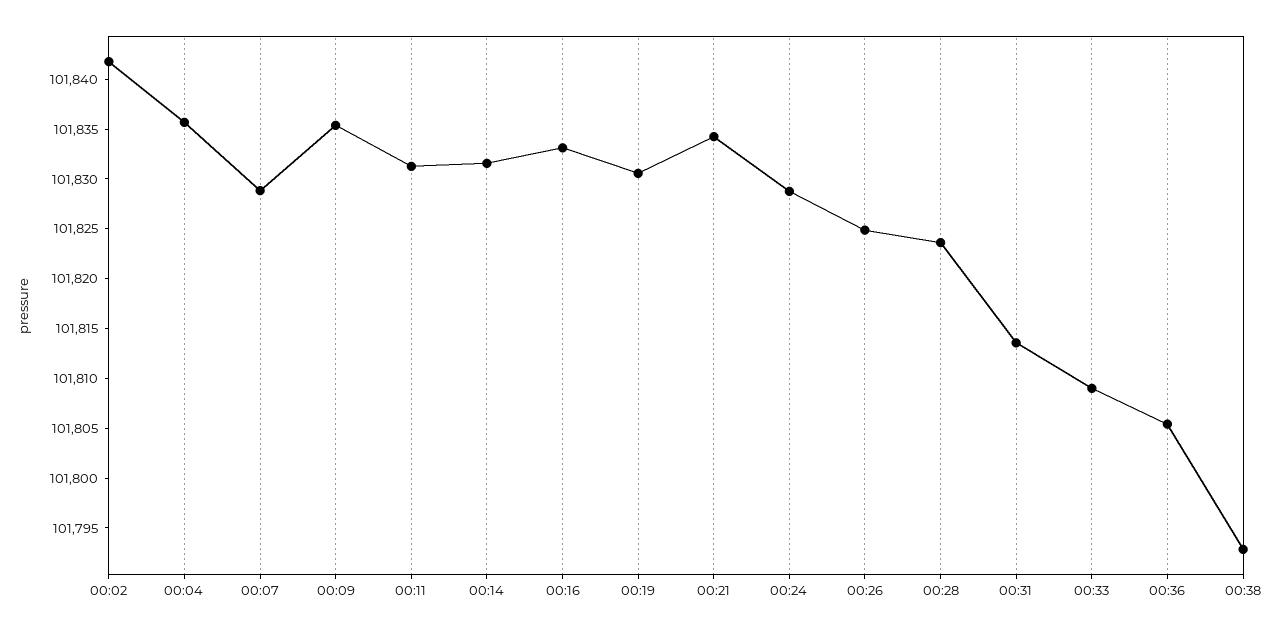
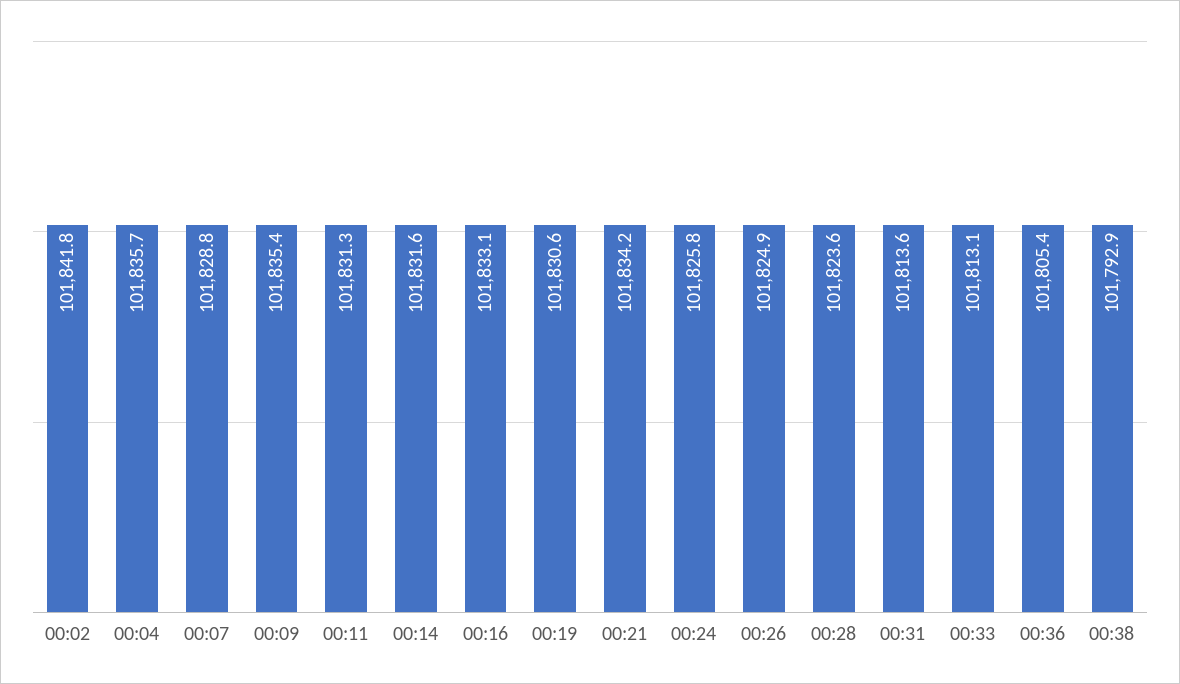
  {
    "00:02": 101841.8,
    "00:04": 101835.7,
    "00:07": 101828.8,
    "00:09": 101835.4,
    "00:11": 101831.3,
    "00:14": 101831.6,
    "00:16": 101833.1,
    "00:19": 101830.6,
    "00:21": 101834.2,
-   "00:24": 101829,
+   "00:24": 101825.8,
    "00:26": 101824.9,
    "00:28": 101823.6,
    "00:31": 101813.6,
-   "00:33": 101809,
+   "00:33": 101813.1,
    "00:36": 101805.4,
    "00:38": 101792.9
  }

